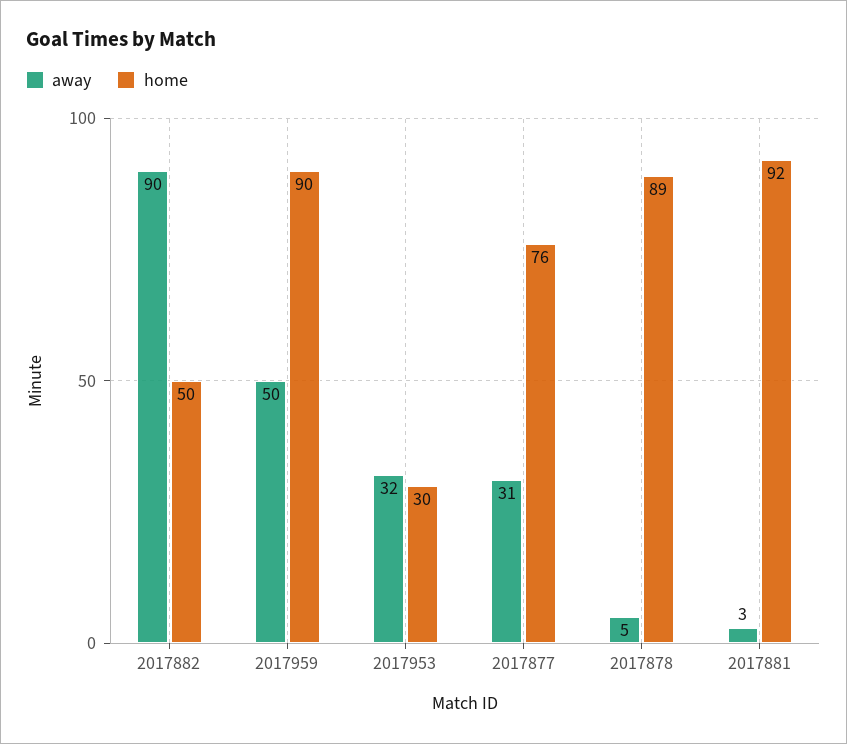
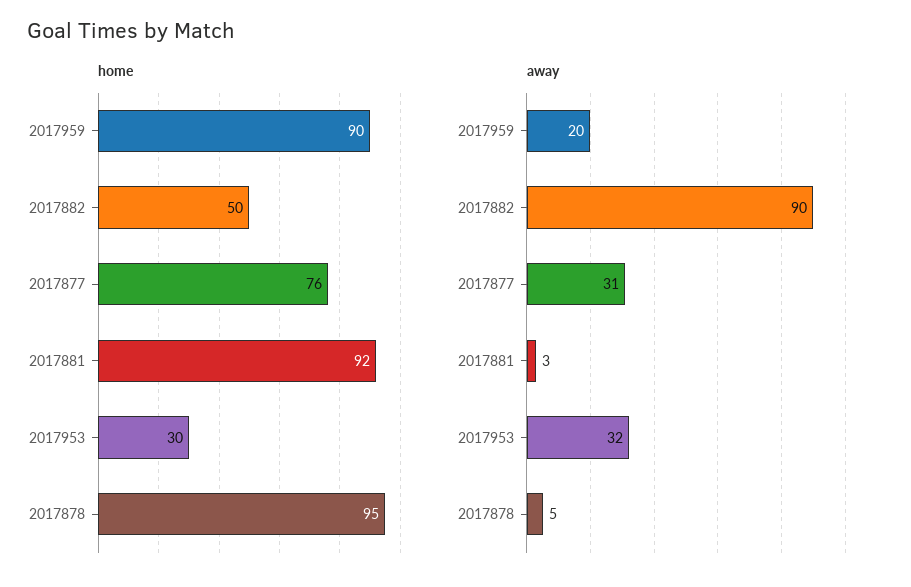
  {
    "away": {
      "2017882": 90,
-     "2017959": 50,
+     "2017959": 20,
      "2017953": 32,
      "2017877": 31,
      "2017878": 5,
      "2017881": 3
    },
    "home": {
      "2017882": 50,
      "2017959": 90,
      "2017953": 30,
      "2017877": 76,
-     "2017878": 89,
+     "2017878": 95,
      "2017881": 92
    }
  }

